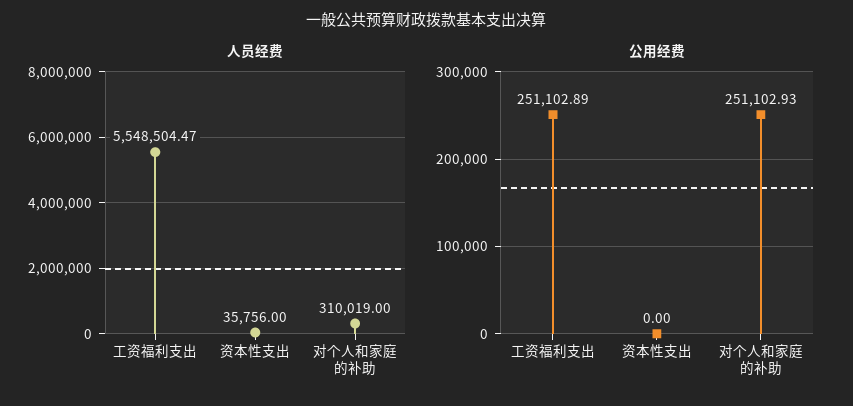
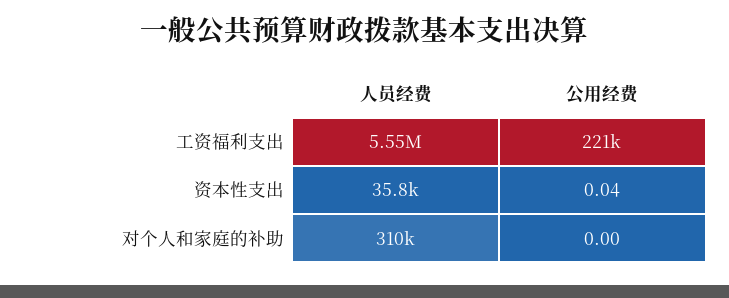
  {
    "人员经费": {
      "工资福利支出": 5548504.47,
      "资本性支出": 35756,
      "对个人和家庭的补助": 310019
    },
    "公用经费": {
-     "工资福利支出": 251102.89,
+     "工资福利支出": 221000,
-     "资本性支出": 0,
+     "资本性支出": 0.04,
-     "对个人和家庭的补助": 251102.93
+     "对个人和家庭的补助": 0
    }
  }

